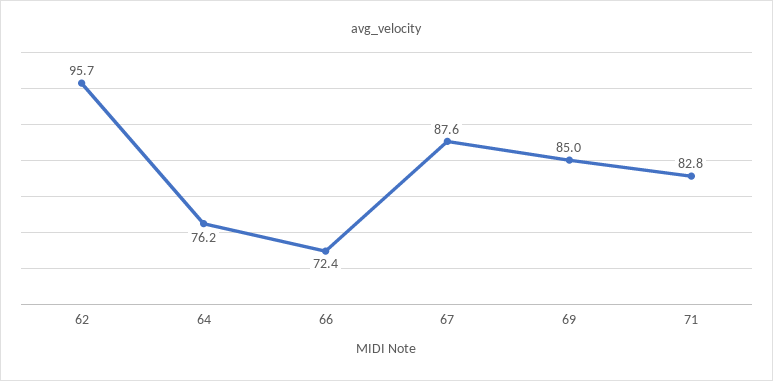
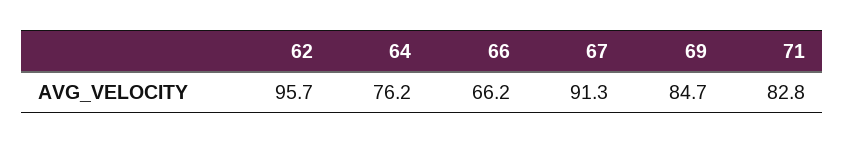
  {
    "62": 95.7,
    "64": 76.2,
-   "66": 72.4,
+   "66": 66.2,
-   "67": 87.6,
+   "67": 91.3,
-   "69": 85,
+   "69": 84.7,
    "71": 82.8
  }

